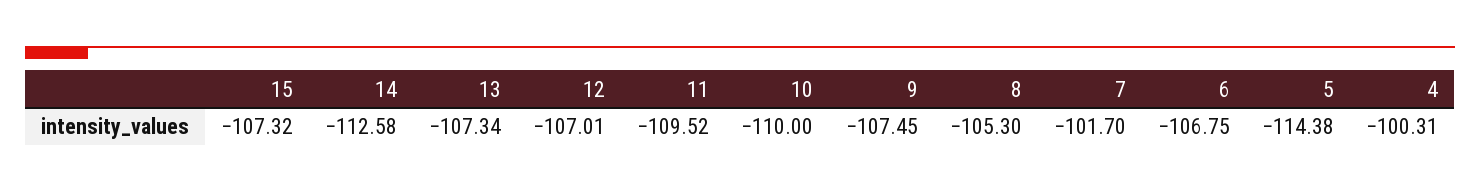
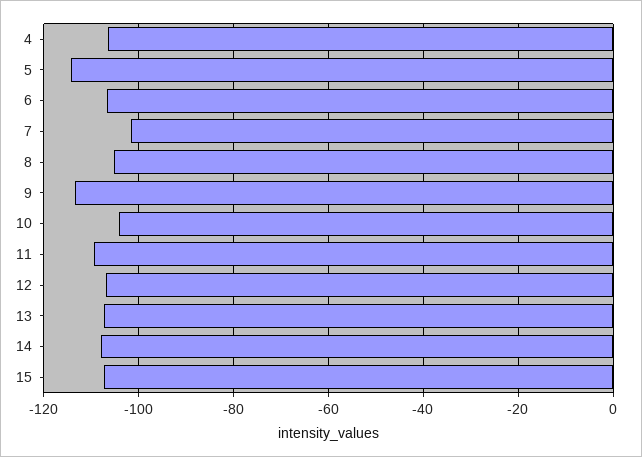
  {
    "15": -107.32,
-   "14": -112.58,
+   "14": -108,
    "13": -107.34,
    "12": -107.01,
    "11": -109.52,
-   "10": -110,
+   "10": -104,
-   "9": -107.45,
+   "9": -114,
    "8": -105.3,
    "7": -101.7,
    "6": -106.75,
    "5": -114.38,
-   "4": -100.31
+   "4": -106
  }

